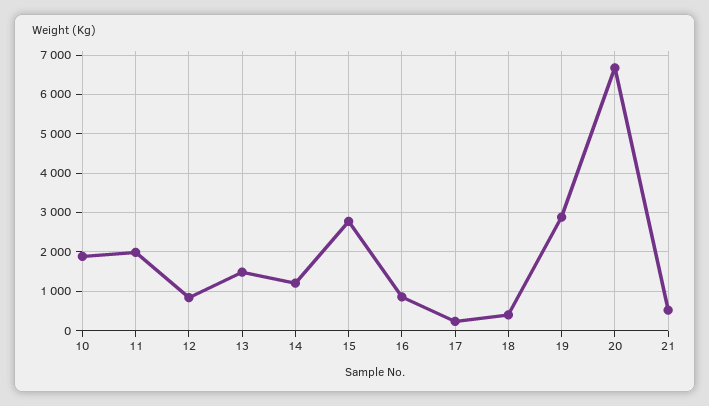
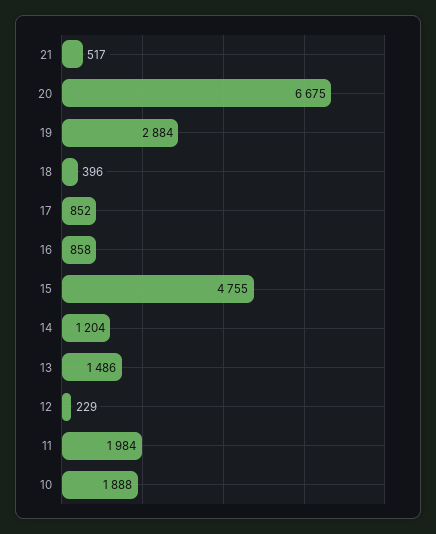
  {
    "10": 1888,
    "11": 1984,
-   "12": 800,
+   "12": 229,
    "13": 1486,
    "14": 1204,
-   "15": 2800,
+   "15": 4755,
    "16": 858,
-   "17": 200,
+   "17": 852,
    "18": 396,
    "19": 2884,
    "20": 6675,
    "21": 517
  }

